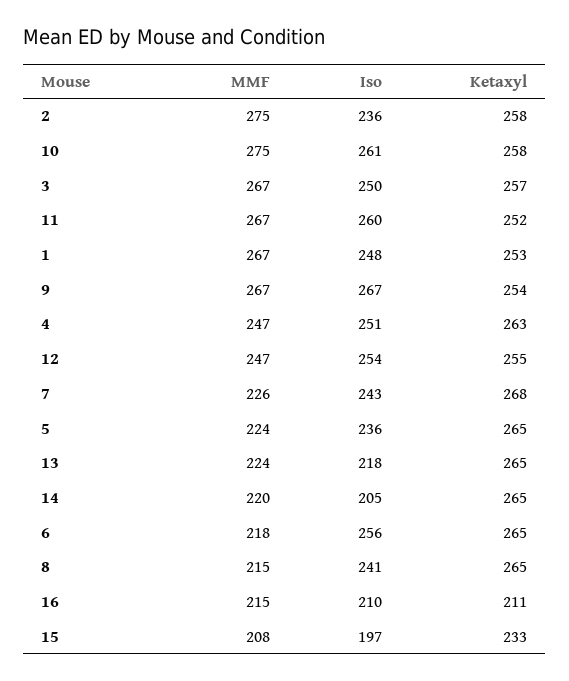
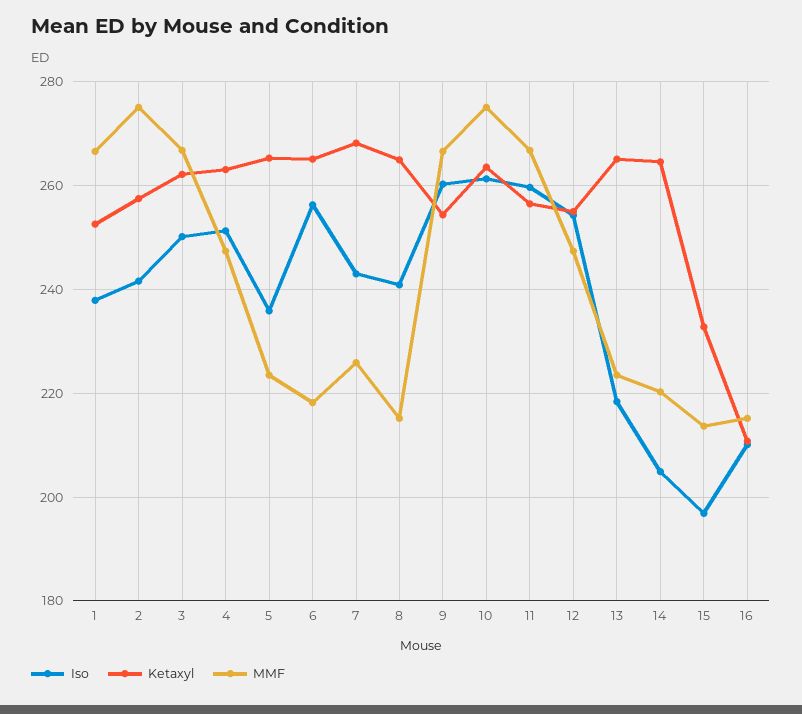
  {
    "MMF": {
      "2": 275,
      "10": 275,
      "3": 267,
      "11": 267,
      "1": 267,
      "9": 267,
      "4": 247,
      "12": 247,
      "7": 226,
      "5": 224,
      "13": 224,
      "14": 220,
      "6": 218,
      "8": 215,
      "16": 215,
-     "15": 208
+     "15": 214
    },
    "Iso": {
-     "2": 236,
+     "2": 242,
      "10": 261,
      "3": 250,
      "11": 260,
-     "1": 248,
+     "1": 238,
-     "9": 267,
+     "9": 260,
      "4": 251,
      "12": 254,
      "7": 243,
      "5": 236,
      "13": 218,
      "14": 205,
      "6": 256,
      "8": 241,
      "16": 210,
      "15": 197
    },
    "Ketaxyl": {
      "2": 258,
-     "10": 258,
+     "10": 264,
-     "3": 257,
+     "3": 262,
-     "11": 252,
+     "11": 256,
      "1": 253,
      "9": 254,
      "4": 263,
      "12": 255,
      "7": 268,
      "5": 265,
      "13": 265,
      "14": 265,
      "6": 265,
      "8": 265,
      "16": 211,
      "15": 233
    }
  }

